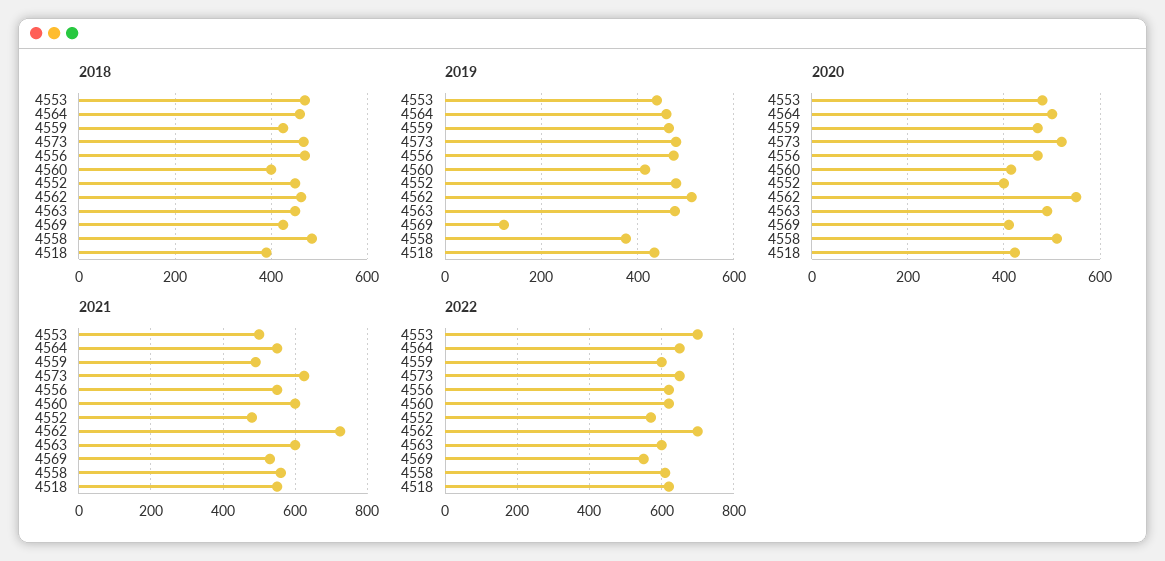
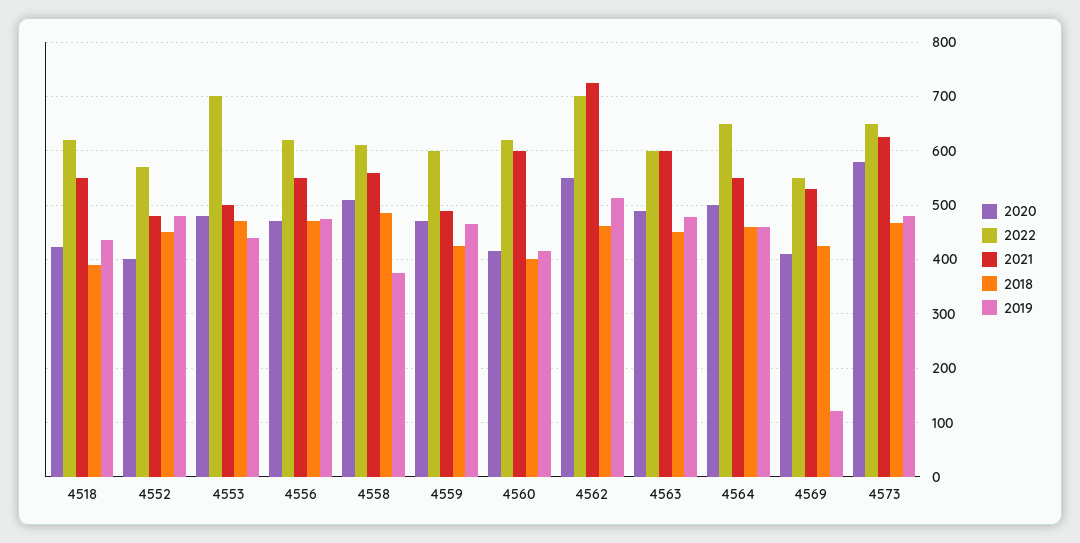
  {
    "2018": {
      "4553": 480,
      "4564": 460,
      "4559": 420,
      "4573": 460,
      "4556": 480,
      "4560": 400,
      "4552": 460,
      "4562": 460,
      "4563": 460,
      "4569": 420,
      "4558": 480,
      "4518": 400
    },
    "2019": {
      "4553": 440,
      "4564": 460,
      "4559": 460,
      "4573": 480,
      "4556": 480,
      "4560": 420,
      "4552": 480,
      "4562": 520,
      "4563": 480,
      "4569": 120,
      "4558": 380,
      "4518": 440
    },
    "2020": {
      "4553": 480,
      "4564": 500,
      "4559": 480,
-     "4573": 520,
+     "4573": 580,
      "4556": 480,
      "4560": 420,
      "4552": 400,
      "4562": 560,
      "4563": 500,
      "4569": 420,
      "4558": 520,
      "4518": 420
    },
    "2021": {
      "4553": 500,
      "4564": 560,
      "4559": 500,
      "4573": 620,
      "4556": 560,
      "4560": 600,
      "4552": 480,
      "4562": 720,
      "4563": 600,
      "4569": 540,
      "4558": 560,
      "4518": 560
    },
    "2022": {
      "4553": 700,
      "4564": 660,
      "4559": 600,
      "4573": 660,
      "4556": 620,
      "4560": 620,
      "4552": 580,
      "4562": 700,
      "4563": 600,
      "4569": 560,
      "4558": 620,
      "4518": 620
    }
  }

